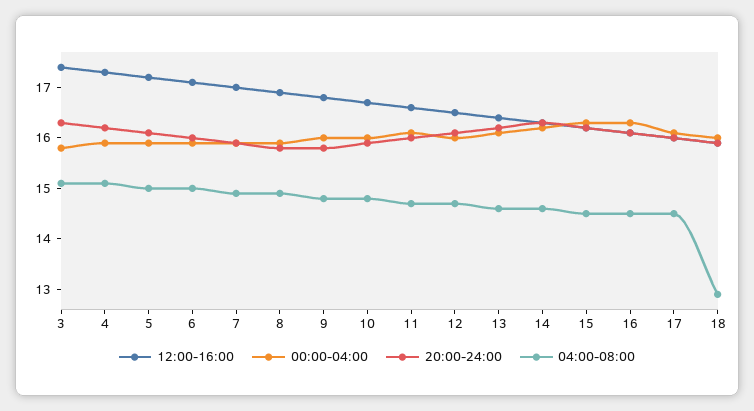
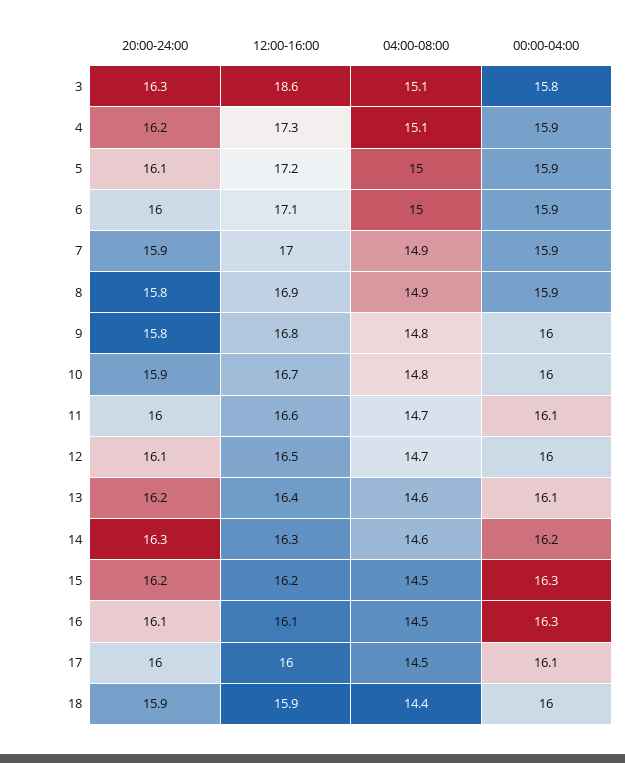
  {
    "12:00-16:00": {
-     "3": 17.5,
+     "3": 18.6,
      "4": 17.3,
      "5": 17.2,
      "6": 17.1,
      "7": 17,
      "8": 16.9,
      "9": 16.8,
      "10": 16.7,
      "11": 16.6,
      "12": 16.5,
      "13": 16.4,
      "14": 16.3,
      "15": 16.2,
      "16": 16.1,
      "17": 16,
      "18": 15.9
    },
    "00:00-04:00": {
      "3": 15.8,
      "4": 15.9,
      "5": 15.9,
      "6": 15.9,
      "7": 15.9,
      "8": 15.9,
      "9": 16,
      "10": 16,
      "11": 16.1,
      "12": 16,
      "13": 16.1,
      "14": 16.2,
      "15": 16.3,
      "16": 16.3,
      "17": 16.1,
      "18": 16
    },
    "20:00-24:00": {
      "3": 16.3,
      "4": 16.2,
      "5": 16.1,
      "6": 16,
      "7": 15.9,
      "8": 15.8,
      "9": 15.8,
      "10": 15.9,
      "11": 16,
      "12": 16.1,
      "13": 16.2,
      "14": 16.3,
      "15": 16.2,
      "16": 16.1,
      "17": 16,
      "18": 15.9
    },
    "04:00-08:00": {
      "3": 15.1,
      "4": 15.1,
      "5": 15,
      "6": 15,
      "7": 14.9,
      "8": 14.9,
      "9": 14.8,
      "10": 14.8,
      "11": 14.7,
      "12": 14.7,
      "13": 14.6,
      "14": 14.6,
      "15": 14.5,
      "16": 14.5,
      "17": 14.5,
-     "18": 13
+     "18": 14.4
    }
  }

